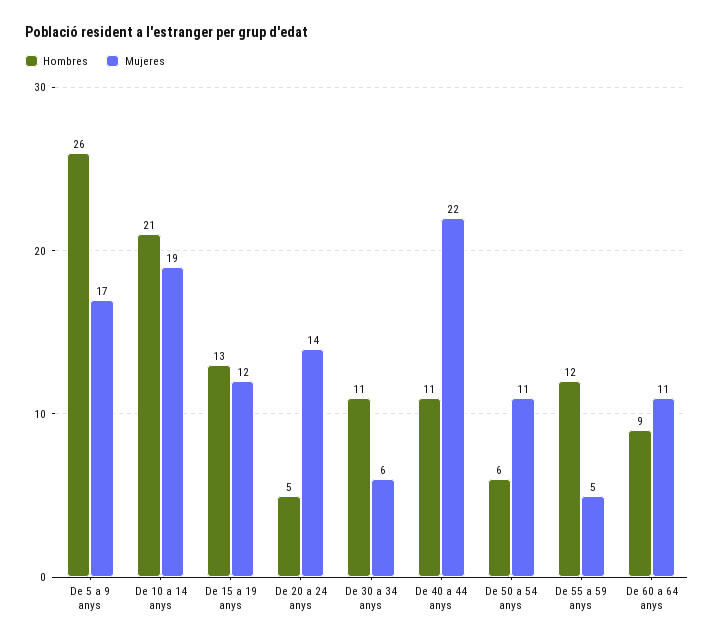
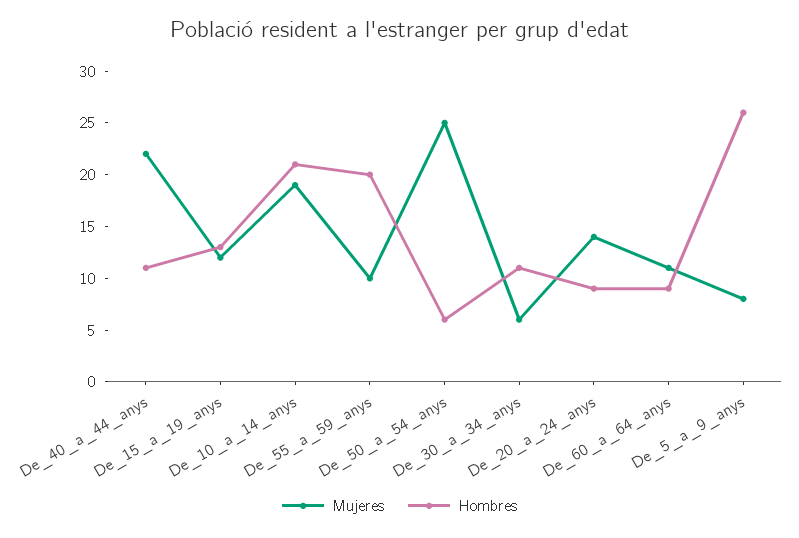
  {
    "Hombres": {
      "De 5 a 9 anys": 26,
      "De 10 a 14 anys": 21,
      "De 15 a 19 anys": 13,
-     "De 20 a 24 anys": 5,
+     "De 20 a 24 anys": 9,
      "De 30 a 34 anys": 11,
      "De 40 a 44 anys": 11,
      "De 50 a 54 anys": 6,
-     "De 55 a 59 anys": 12,
+     "De 55 a 59 anys": 20,
      "De 60 a 64 anys": 9
    },
    "Mujeres": {
-     "De 5 a 9 anys": 17,
+     "De 5 a 9 anys": 8,
      "De 10 a 14 anys": 19,
      "De 15 a 19 anys": 12,
      "De 20 a 24 anys": 14,
      "De 30 a 34 anys": 6,
      "De 40 a 44 anys": 22,
-     "De 50 a 54 anys": 11,
+     "De 50 a 54 anys": 25,
-     "De 55 a 59 anys": 5,
+     "De 55 a 59 anys": 10,
      "De 60 a 64 anys": 11
    }
  }

